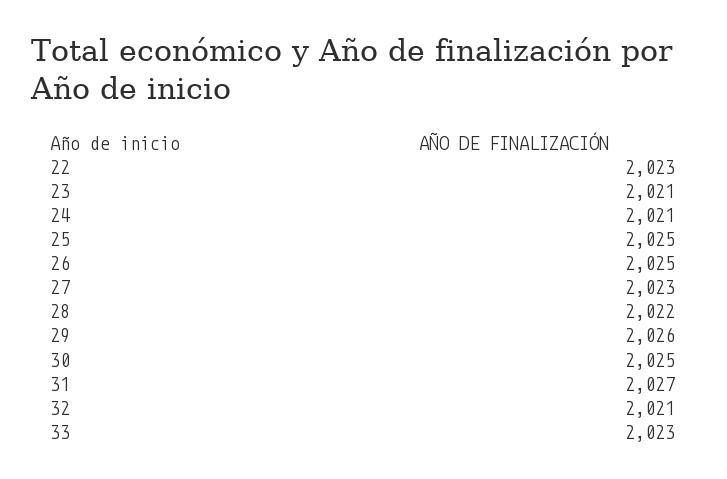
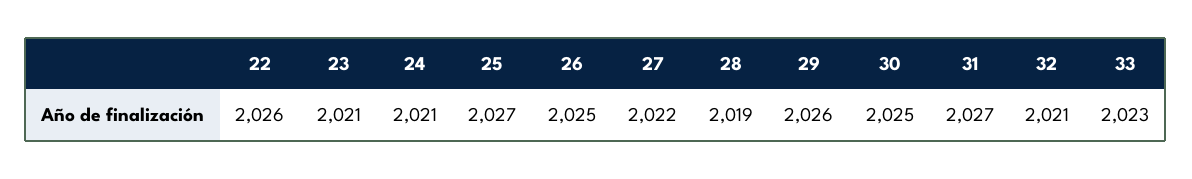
  {
-   "22": 2023,
+   "22": 2026,
    "23": 2021,
    "24": 2021,
-   "25": 2025,
+   "25": 2027,
    "26": 2025,
-   "27": 2023,
+   "27": 2022,
-   "28": 2022,
+   "28": 2019,
    "29": 2026,
    "30": 2025,
    "31": 2027,
    "32": 2021,
    "33": 2023
  }

